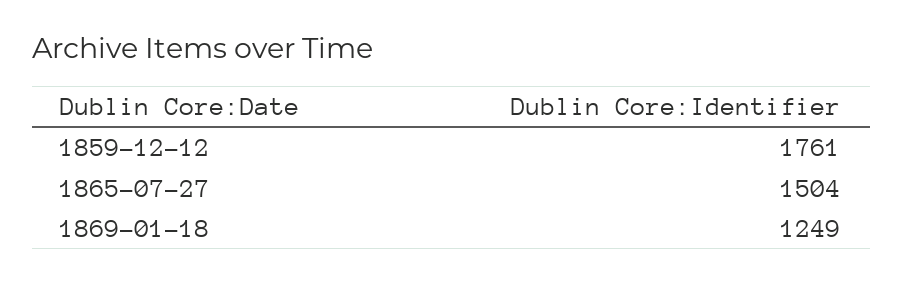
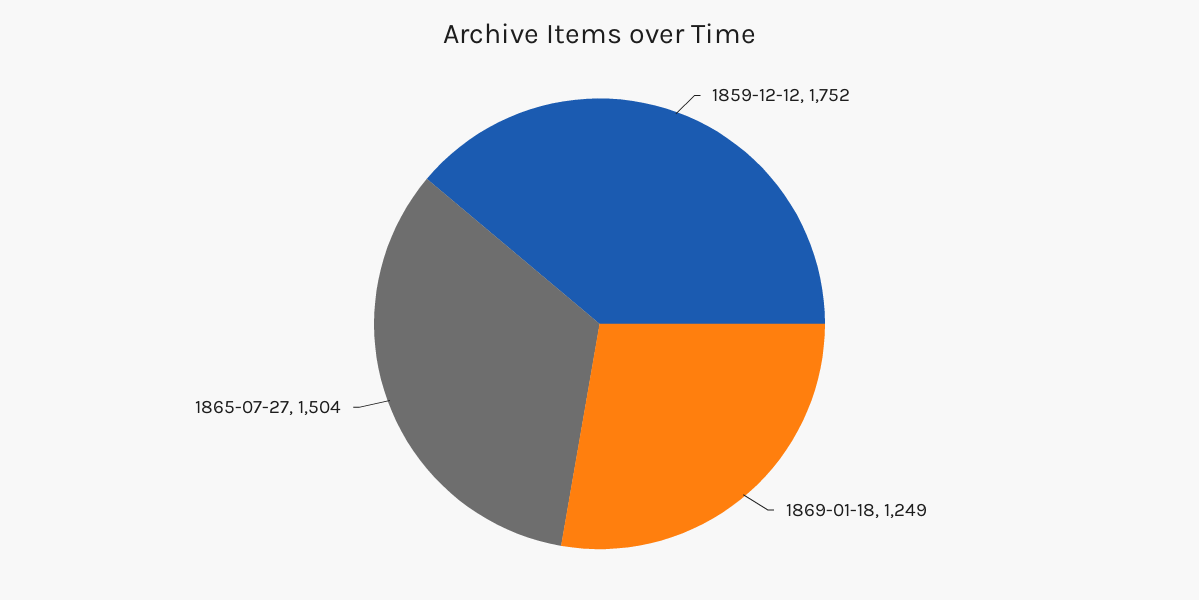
  {
-   "1859-12-12": 1761,
+   "1859-12-12": 1752,
    "1865-07-27": 1504,
    "1869-01-18": 1249
  }

